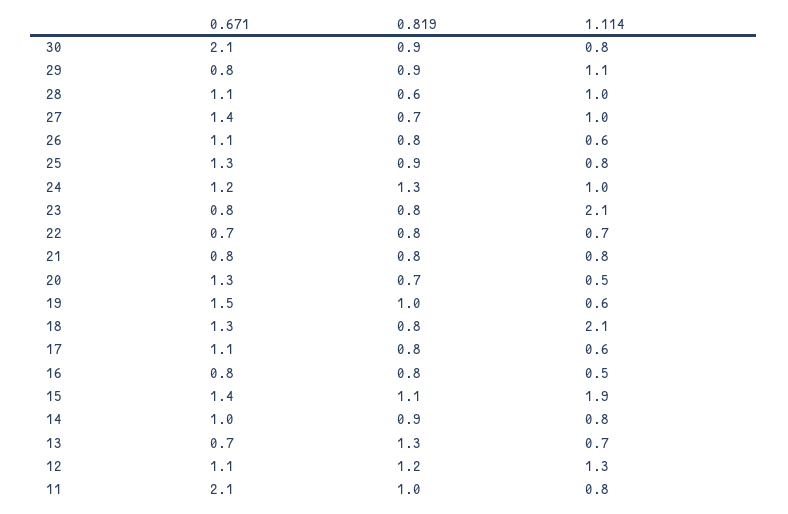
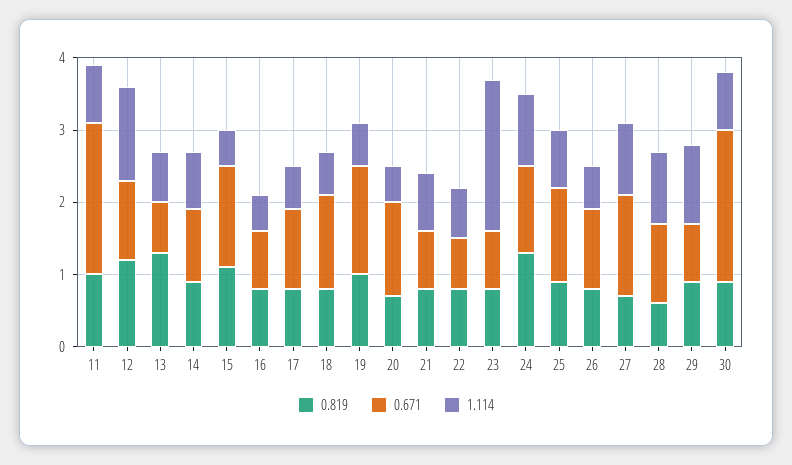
  {
    "0.671": {
      "30": 2.1,
      "29": 0.8,
      "28": 1.1,
      "27": 1.4,
      "26": 1.1,
      "25": 1.3,
      "24": 1.2,
      "23": 0.8,
      "22": 0.7,
      "21": 0.8,
      "20": 1.3,
      "19": 1.5,
      "18": 1.3,
      "17": 1.1,
      "16": 0.8,
      "15": 1.4,
      "14": 1,
      "13": 0.7,
      "12": 1.1,
      "11": 2.1
    },
    "0.819": {
      "30": 0.9,
      "29": 0.9,
      "28": 0.6,
      "27": 0.7,
      "26": 0.8,
      "25": 0.9,
      "24": 1.3,
      "23": 0.8,
      "22": 0.8,
      "21": 0.8,
      "20": 0.7,
      "19": 1,
      "18": 0.8,
      "17": 0.8,
      "16": 0.8,
      "15": 1.1,
      "14": 0.9,
      "13": 1.3,
      "12": 1.2,
      "11": 1
    },
    "1.114": {
      "30": 0.8,
      "29": 1.1,
      "28": 1,
      "27": 1,
      "26": 0.6,
      "25": 0.8,
      "24": 1,
      "23": 2.1,
      "22": 0.7,
      "21": 0.8,
      "20": 0.5,
      "19": 0.6,
-     "18": 2.1,
+     "18": 0.5,
      "17": 0.6,
      "16": 0.5,
-     "15": 1.9,
+     "15": 0.5,
      "14": 0.8,
      "13": 0.7,
      "12": 1.3,
      "11": 0.8
    }
  }

